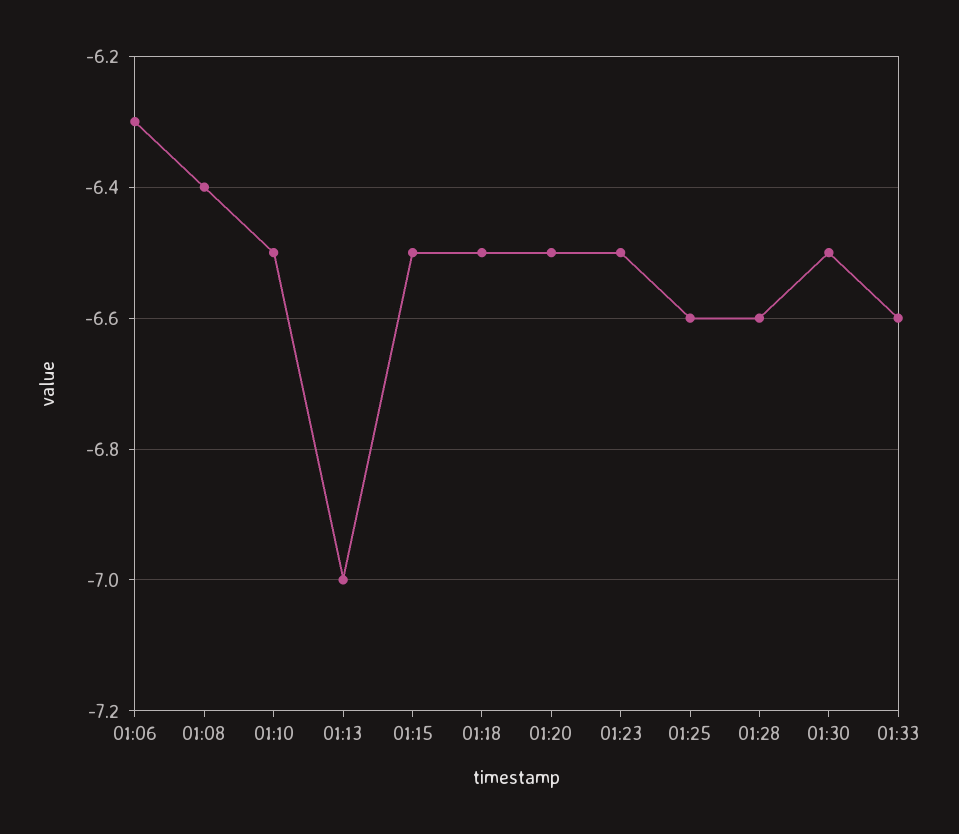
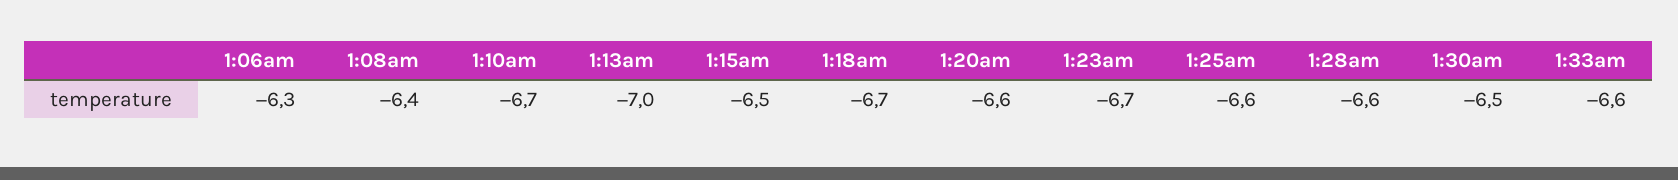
  {
    "01:06": -6.3,
    "01:08": -6.4,
-   "01:10": -6.5,
+   "01:10": -6.7,
    "01:13": -7,
    "01:15": -6.5,
-   "01:18": -6.5,
+   "01:18": -6.7,
-   "01:20": -6.5,
+   "01:20": -6.6,
-   "01:23": -6.5,
+   "01:23": -6.7,
    "01:25": -6.6,
    "01:28": -6.6,
    "01:30": -6.5,
    "01:33": -6.6
  }

